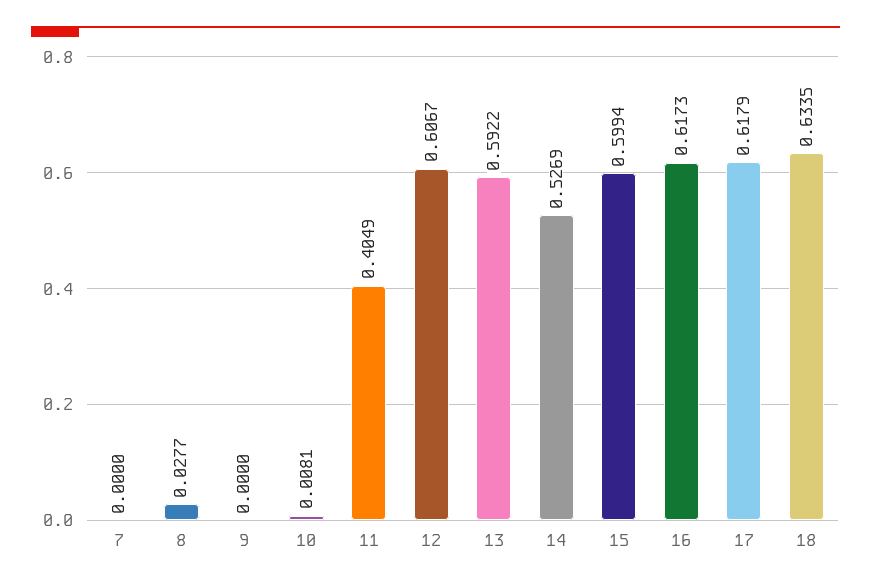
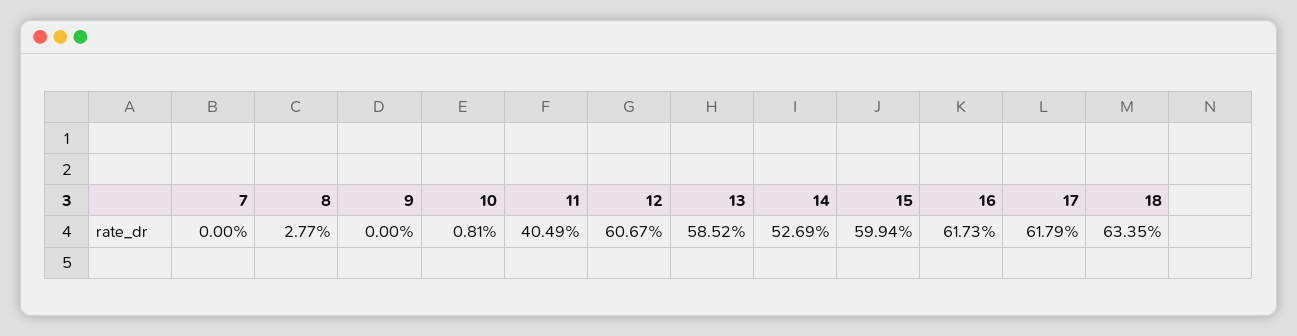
  {
    "7": 0,
    "8": 0.0277,
    "9": 0,
    "10": 0.0081,
    "11": 0.4049,
    "12": 0.6067,
-   "13": 0.5922,
+   "13": 0.5852,
    "14": 0.5269,
    "15": 0.5994,
    "16": 0.6173,
    "17": 0.6179,
    "18": 0.6335
  }

